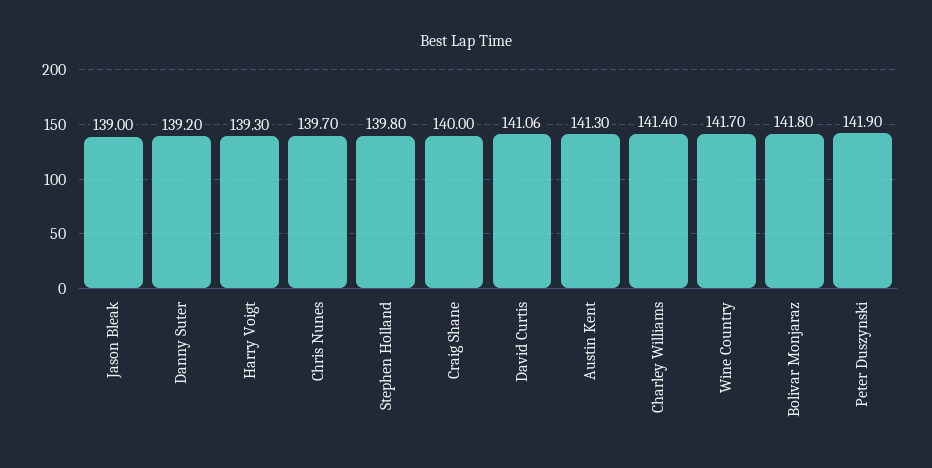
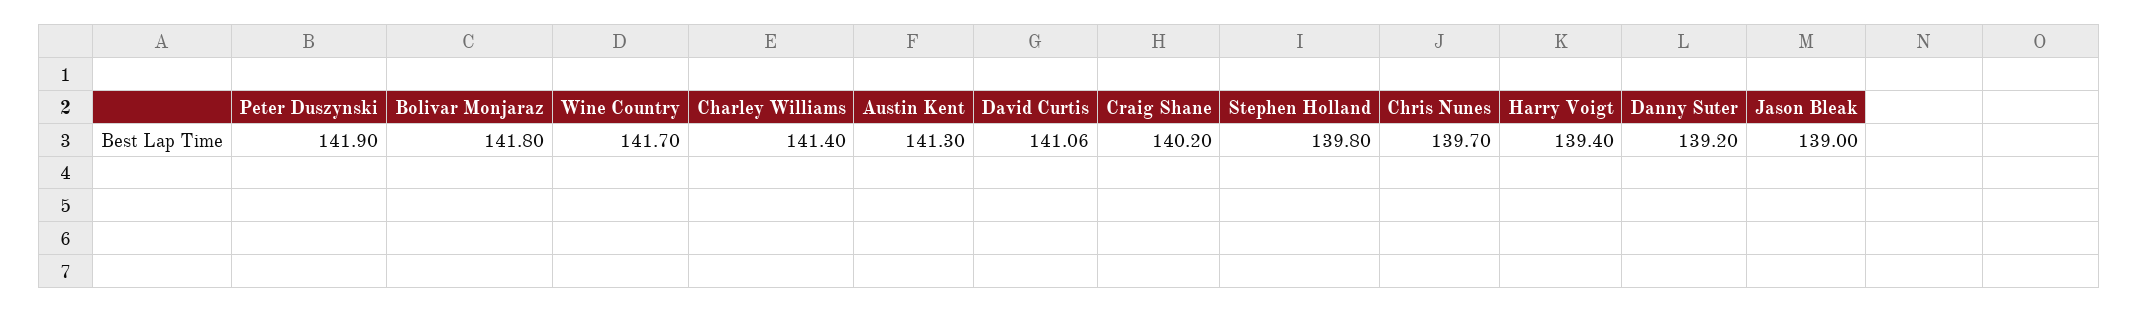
  {
    "Jason Bleak": 139,
    "Danny Suter": 139.2,
-   "Harry Voigt": 139.3,
+   "Harry Voigt": 139.4,
    "Chris Nunes": 139.7,
    "Stephen Holland": 139.8,
-   "Craig Shane": 140,
+   "Craig Shane": 140.2,
    "David Curtis": 141.06,
    "Austin Kent": 141.3,
    "Charley Williams": 141.4,
    "Wine Country": 141.7,
    "Bolivar Monjaraz": 141.8,
    "Peter Duszynski": 141.9
  }

